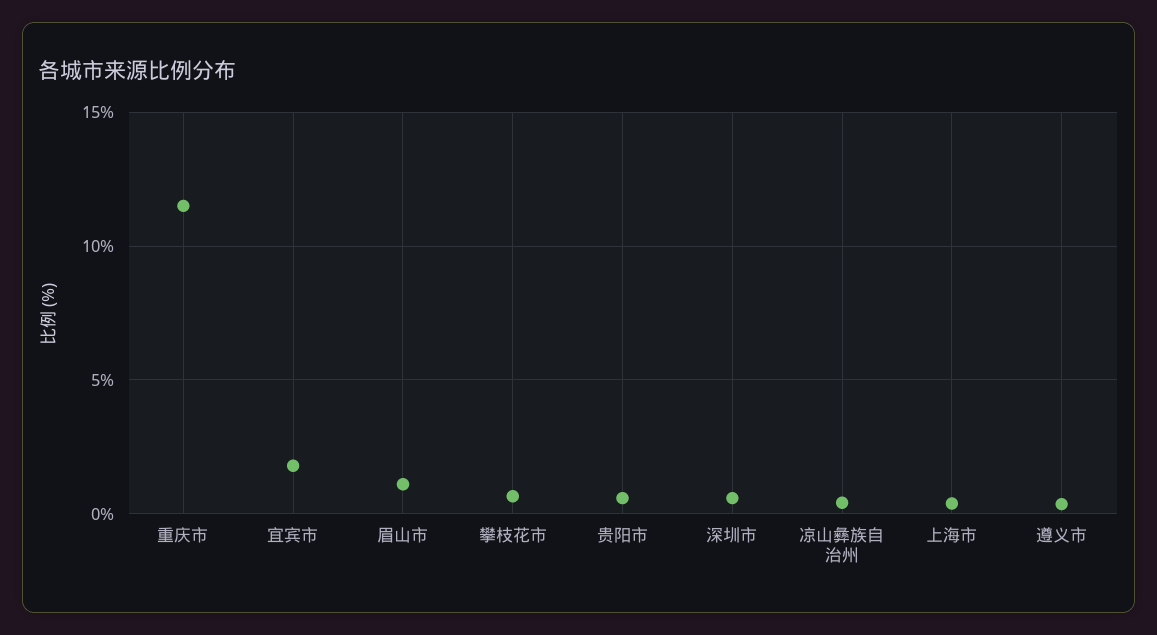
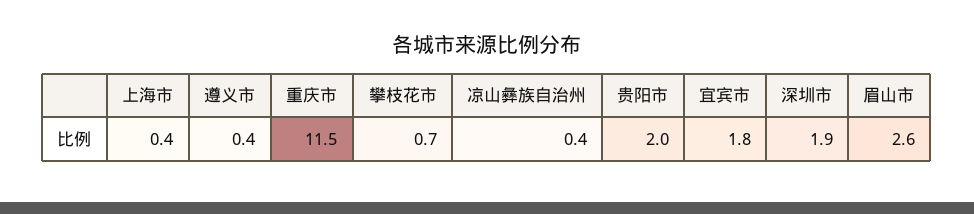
  {
    "重庆市": 11.5,
    "宜宾市": 1.8,
-   "眉山市": 1,
+   "眉山市": 2.6,
    "攀枝花市": 0.7,
-   "贵阳市": 0.5,
+   "贵阳市": 2,
-   "深圳市": 0.5,
+   "深圳市": 1.9,
    "凉山彝族自治州": 0.4,
    "上海市": 0.4,
    "遵义市": 0.4
  }

